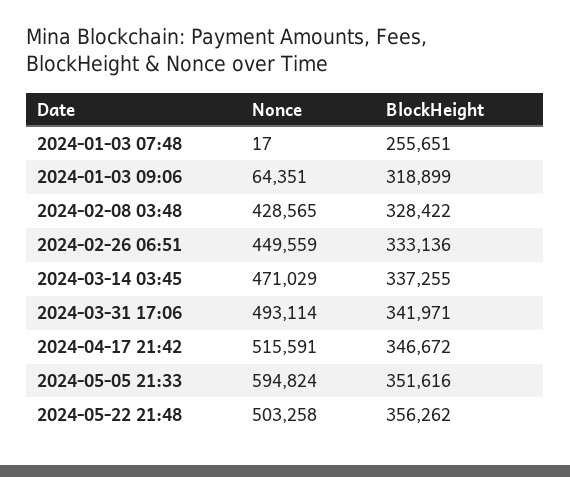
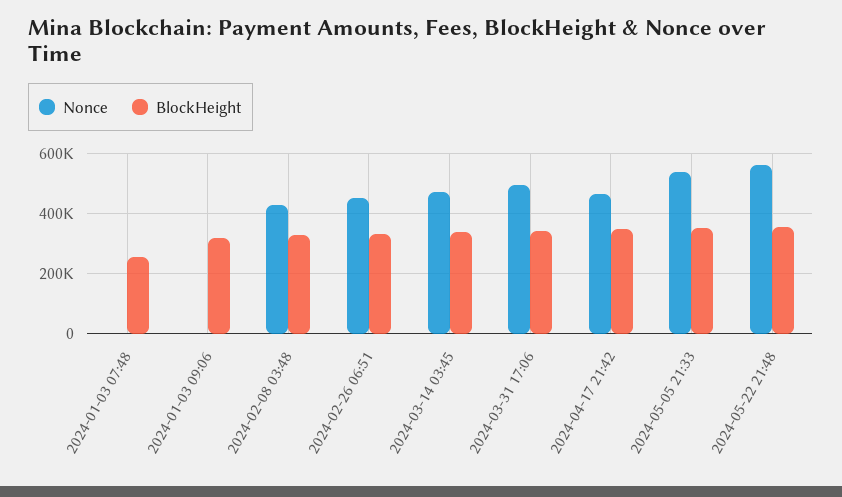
  {
    "Nonce": {
      "2024-01-03 07:48": 17,
-     "2024-01-03 09:06": 64351,
+     "2024-01-03 09:06": 0,
      "2024-02-08 03:48": 428565,
      "2024-02-26 06:51": 449559,
      "2024-03-14 03:45": 471029,
      "2024-03-31 17:06": 493114,
-     "2024-04-17 21:42": 515591,
+     "2024-04-17 21:42": 460000,
-     "2024-05-05 21:33": 594824,
+     "2024-05-05 21:33": 540000,
-     "2024-05-22 21:48": 503258
+     "2024-05-22 21:48": 560000
    },
    "BlockHeight": {
      "2024-01-03 07:48": 255651,
      "2024-01-03 09:06": 318899,
      "2024-02-08 03:48": 328422,
      "2024-02-26 06:51": 333136,
      "2024-03-14 03:45": 337255,
      "2024-03-31 17:06": 341971,
      "2024-04-17 21:42": 346672,
      "2024-05-05 21:33": 351616,
      "2024-05-22 21:48": 356262
    }
  }

